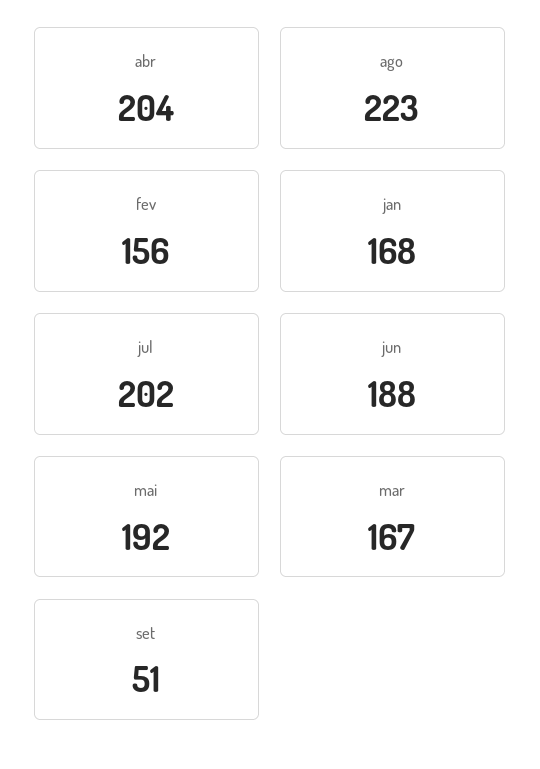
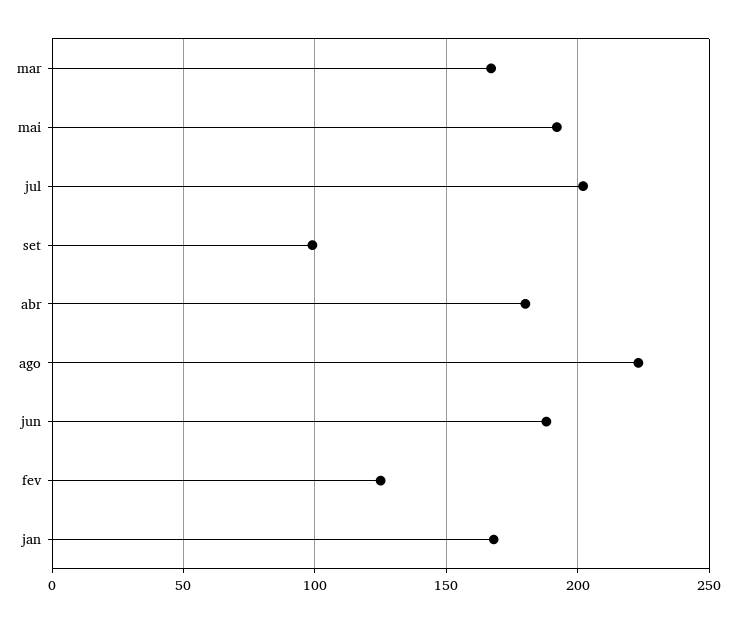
  {
-   "abr": 204,
+   "abr": 180,
    "ago": 223,
-   "fev": 156,
+   "fev": 125,
    "jan": 168,
    "jul": 202,
    "jun": 188,
    "mai": 192,
    "mar": 167,
-   "set": 51
+   "set": 100
  }

